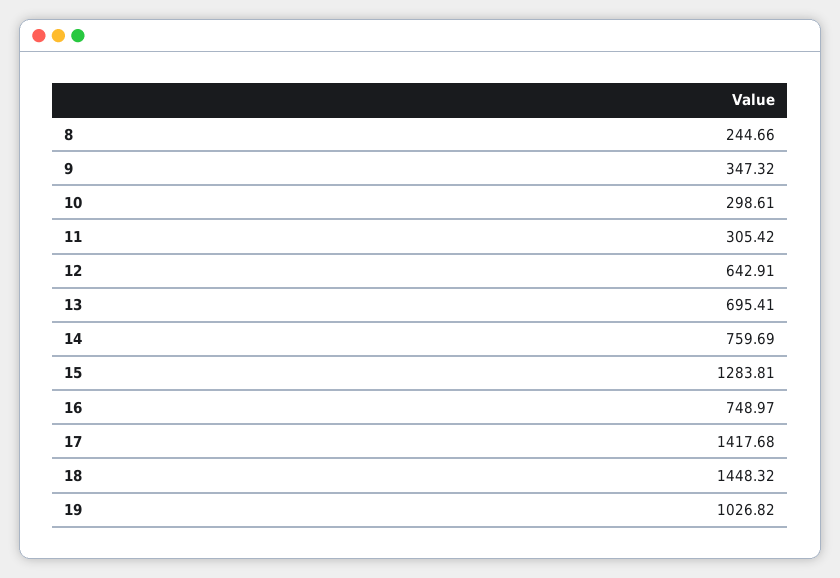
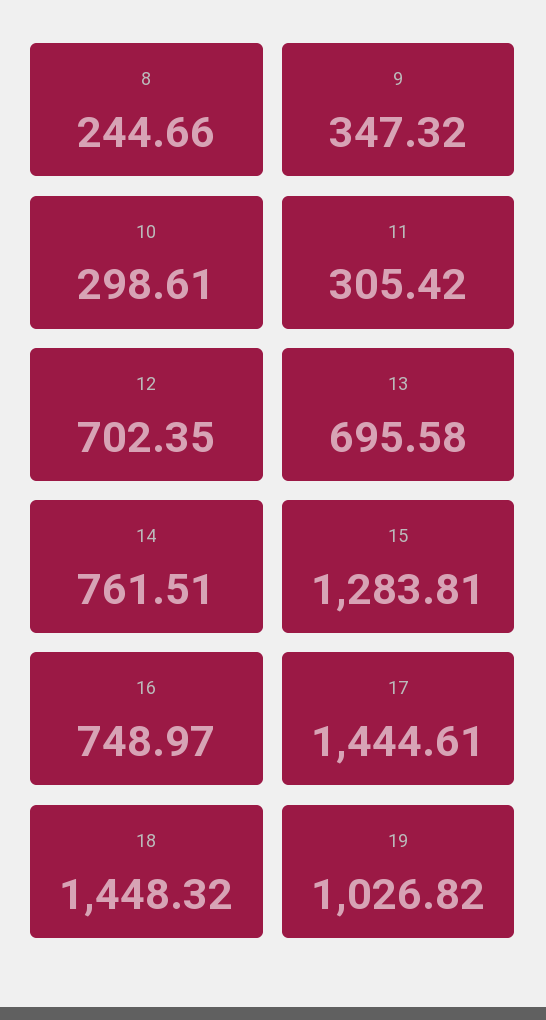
  {
    "8": 244.66,
    "9": 347.32,
    "10": 298.61,
    "11": 305.42,
-   "12": 642.91,
+   "12": 702.35,
-   "13": 695.41,
+   "13": 695.58,
-   "14": 759.69,
+   "14": 761.51,
    "15": 1283.81,
    "16": 748.97,
-   "17": 1417.68,
+   "17": 1444.61,
    "18": 1448.32,
    "19": 1026.82
  }

